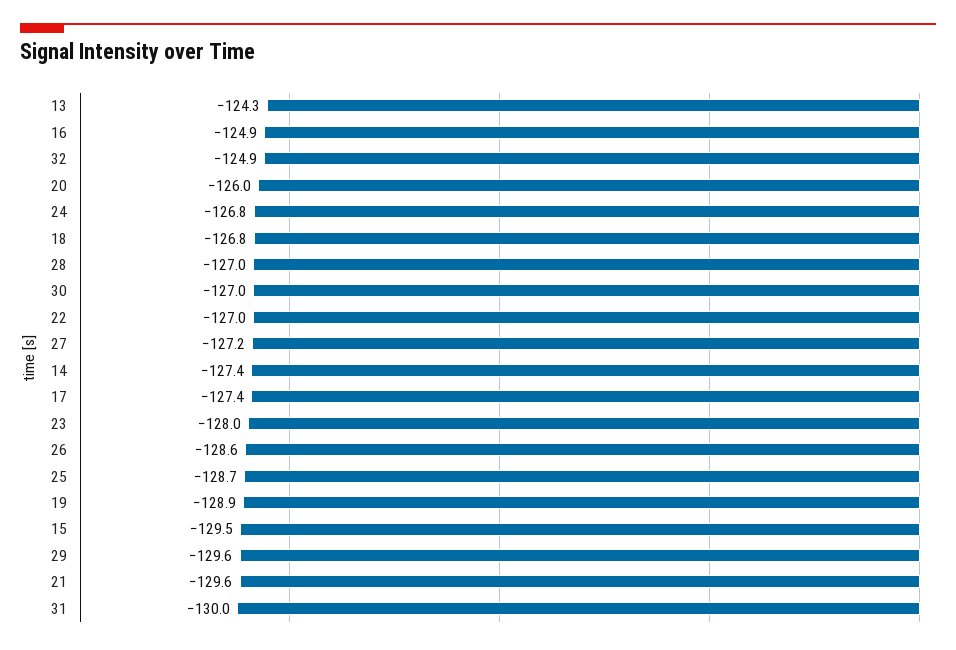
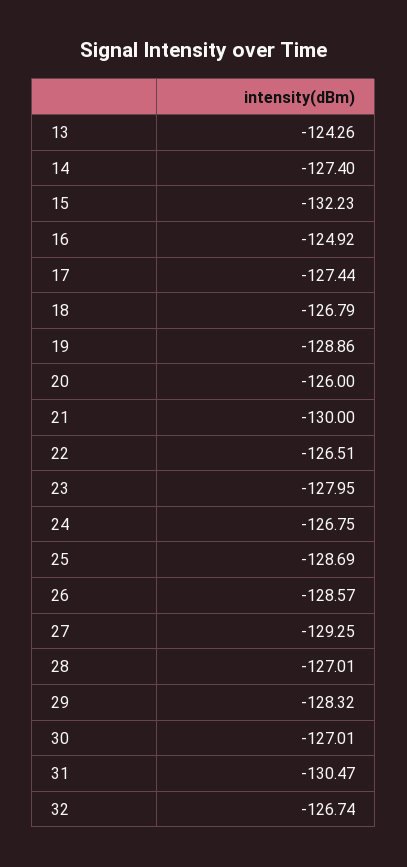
  {
    "13": -124.26,
    "16": -124.92,
-   "32": -124.9,
+   "32": -126.74,
    "20": -126,
    "24": -126.75,
    "18": -126.79,
    "28": -127.01,
    "30": -127.01,
-   "22": -127,
+   "22": -126.51,
-   "27": -127.2,
+   "27": -129.25,
    "14": -127.4,
    "17": -127.44,
    "23": -127.95,
    "26": -128.57,
    "25": -128.69,
    "19": -128.86,
-   "15": -129.5,
+   "15": -132.23,
-   "29": -129.6,
+   "29": -128.32,
-   "21": -129.6,
+   "21": -130,
-   "31": -130
+   "31": -130.47
  }

